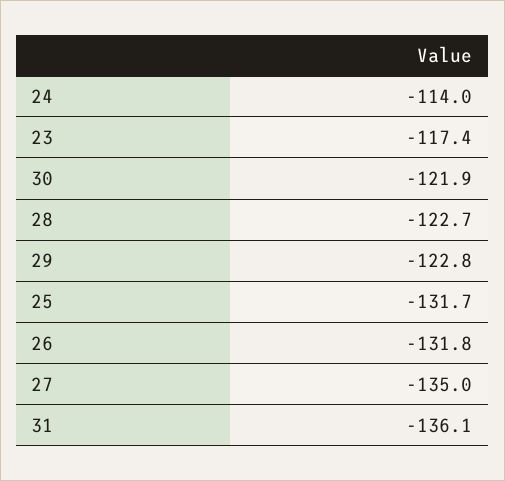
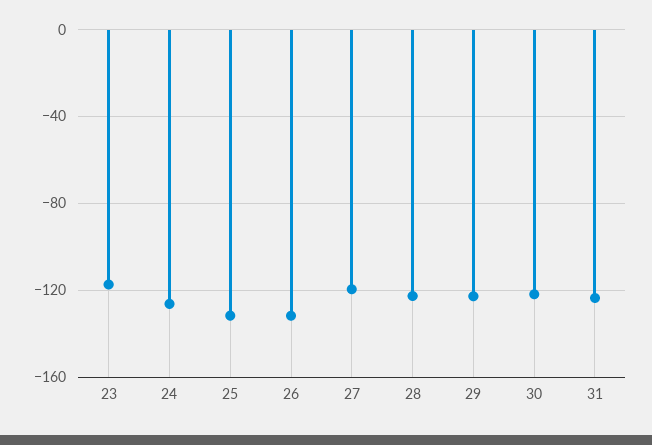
  {
-   "24": -114,
+   "24": -125,
    "23": -117.4,
    "30": -121.9,
    "28": -122.7,
    "29": -122.8,
    "25": -131.7,
    "26": -131.8,
-   "27": -135,
+   "27": -120,
-   "31": -136.1
+   "31": -125
  }

